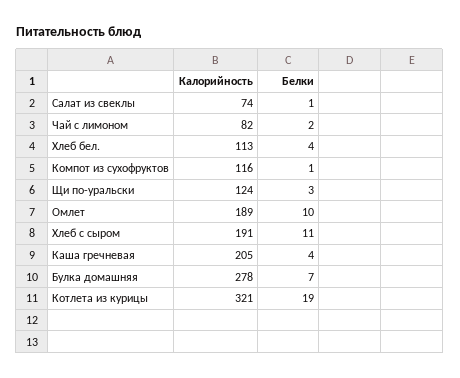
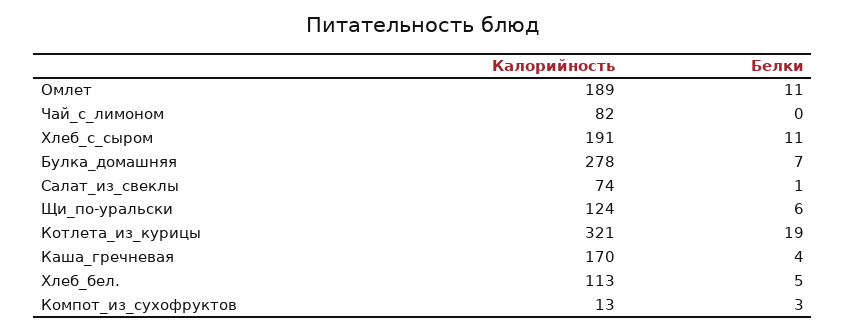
  {
    "Калорийность": {
      "Салат из свеклы": 74,
      "Чай с лимоном": 82,
      "Хлеб бел.": 113,
-     "Компот из сухофруктов": 116,
+     "Компот из сухофруктов": 13,
      "Щи по-уральски": 124,
      "Омлет": 189,
      "Хлеб с сыром": 191,
-     "Каша гречневая": 205,
+     "Каша гречневая": 170,
      "Булка домашняя": 278,
      "Котлета из курицы": 321
    },
    "Белки": {
      "Салат из свеклы": 1,
-     "Чай с лимоном": 2,
+     "Чай с лимоном": 0,
-     "Хлеб бел.": 4,
+     "Хлеб бел.": 5,
-     "Компот из сухофруктов": 1,
+     "Компот из сухофруктов": 3,
-     "Щи по-уральски": 3,
+     "Щи по-уральски": 6,
-     "Омлет": 10,
+     "Омлет": 11,
      "Хлеб с сыром": 11,
      "Каша гречневая": 4,
      "Булка домашняя": 7,
      "Котлета из курицы": 19
    }
  }

